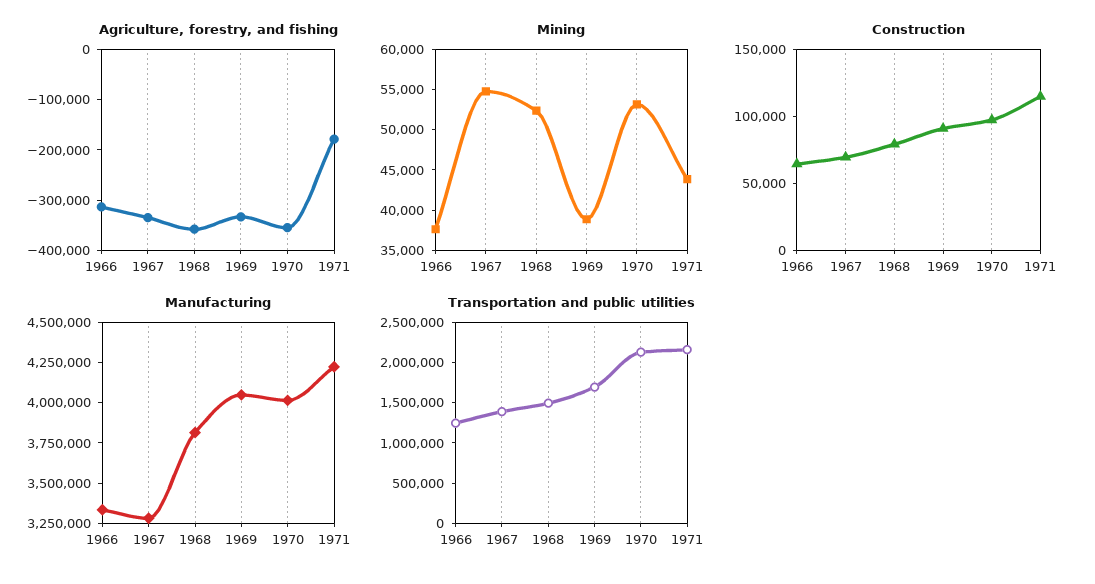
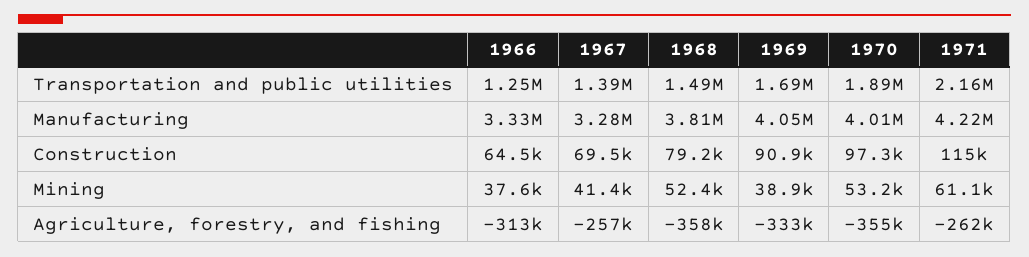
  {
    "Agriculture, forestry, and fishing": {
      "1966": -313000,
-     "1967": -340000,
+     "1967": -257000,
      "1968": -358000,
      "1969": -333000,
      "1970": -355000,
-     "1971": -180000
+     "1971": -262000
    },
    "Mining": {
      "1966": 37600,
-     "1967": 55000,
+     "1967": 41400,
      "1968": 52400,
      "1969": 38900,
      "1970": 53200,
-     "1971": 44000
+     "1971": 61100
    },
    "Construction": {
      "1966": 64500,
      "1967": 69500,
      "1968": 79200,
      "1969": 90900,
      "1970": 97300,
      "1971": 115000
    },
    "Manufacturing": {
      "1966": 3330000,
      "1967": 3280000,
      "1968": 3810000,
      "1969": 4050000,
      "1970": 4010000,
      "1971": 4220000
    },
    "Transportation and public utilities": {
      "1966": 1250000,
      "1967": 1390000,
      "1968": 1490000,
      "1969": 1690000,
-     "1970": 2100000,
+     "1970": 1890000,
      "1971": 2160000
    }
  }

